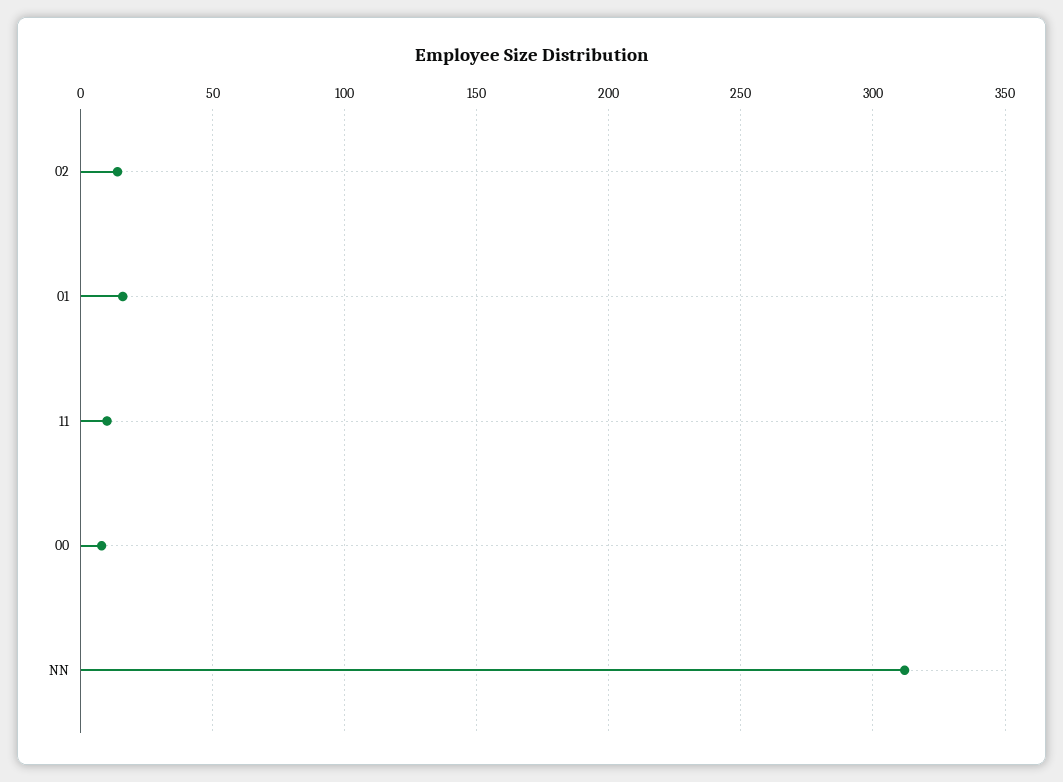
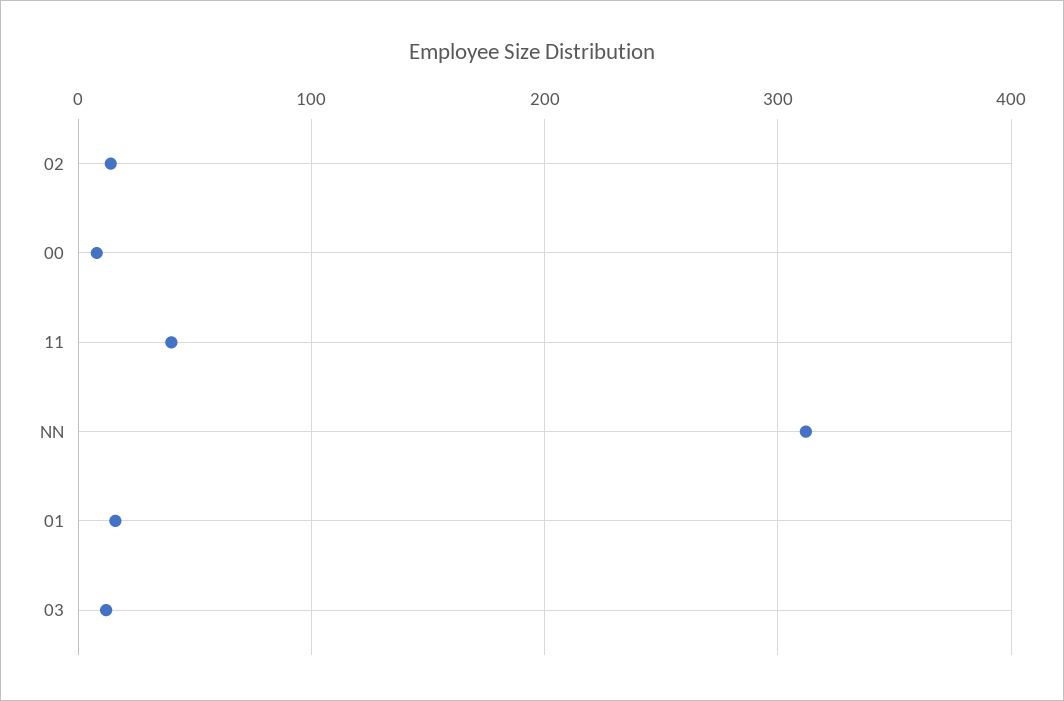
  {
    "02": 15,
    "01": 15,
-   "11": 10,
+   "11": 40,
    "00": 10,
-   "NN": 310
+   "NN": 310,
+   "03": 10
  }

